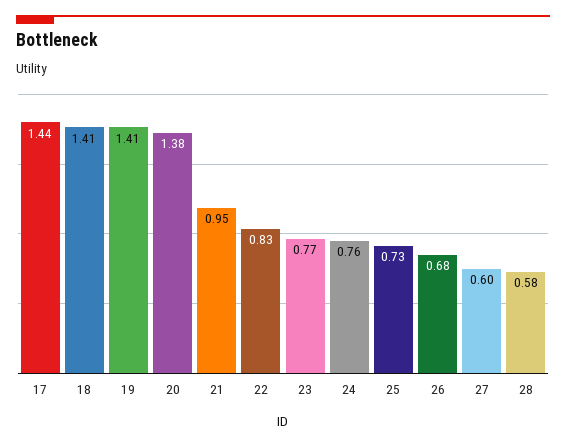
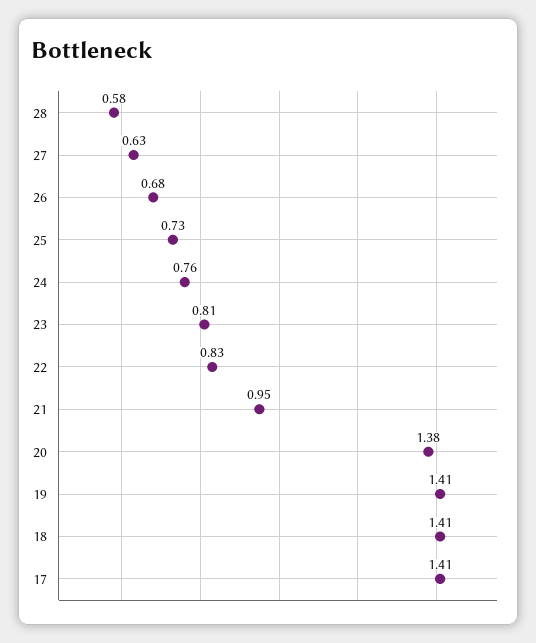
  {
-   "17": 1.44,
+   "17": 1.41,
    "18": 1.41,
    "19": 1.41,
    "20": 1.38,
    "21": 0.95,
    "22": 0.83,
-   "23": 0.77,
+   "23": 0.81,
    "24": 0.76,
    "25": 0.73,
    "26": 0.68,
-   "27": 0.6,
+   "27": 0.63,
    "28": 0.58
  }

